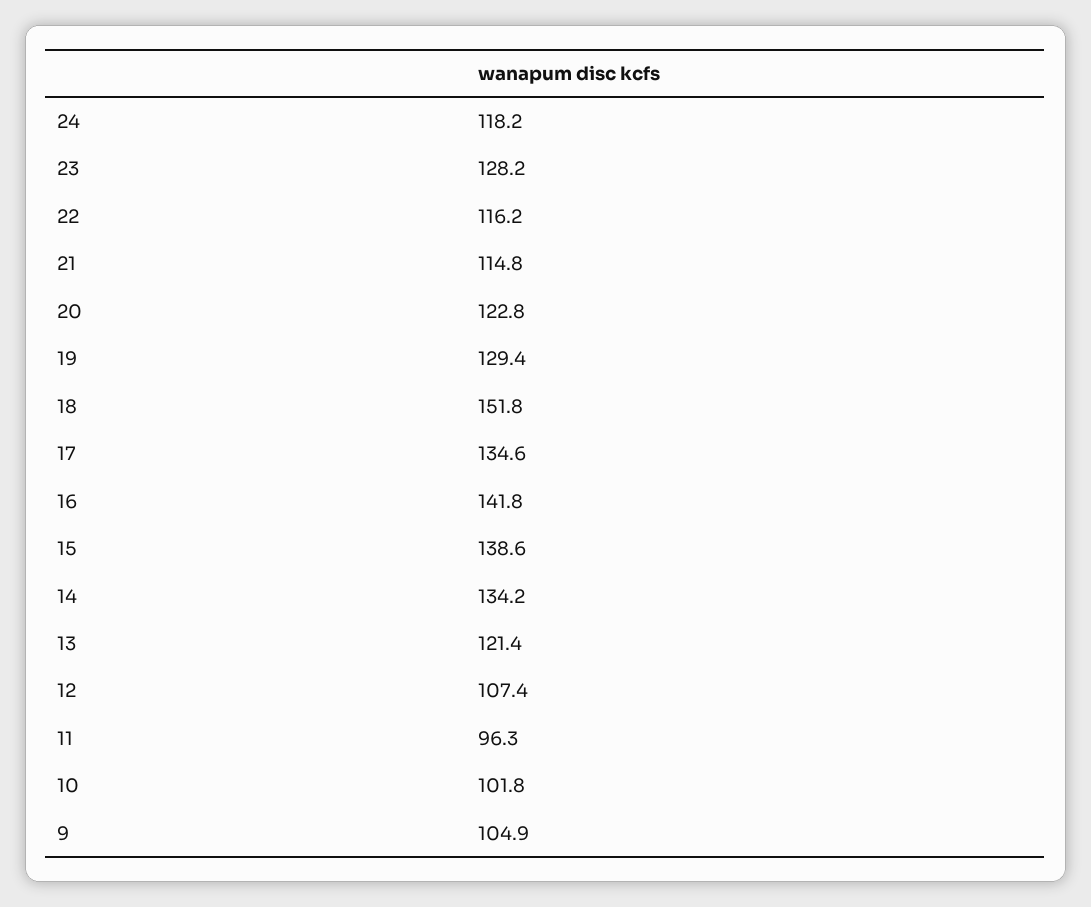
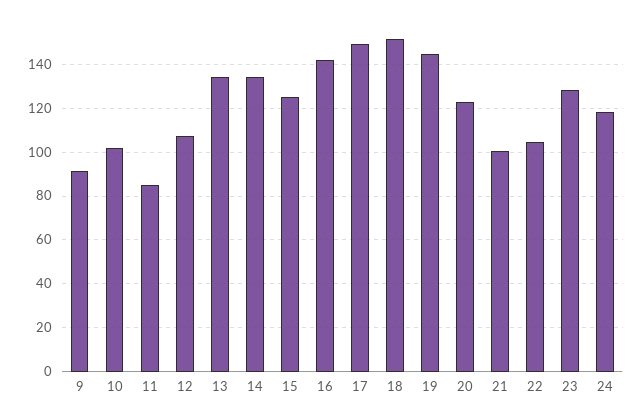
  {
    "24": 118.2,
    "23": 128.2,
-   "22": 116.2,
+   "22": 105,
-   "21": 114.8,
+   "21": 100,
    "20": 122.8,
-   "19": 129.4,
+   "19": 145,
    "18": 151.8,
-   "17": 134.6,
+   "17": 150,
    "16": 141.8,
-   "15": 138.6,
+   "15": 125,
    "14": 134.2,
-   "13": 121.4,
+   "13": 135,
    "12": 107.4,
-   "11": 96.3,
+   "11": 85,
    "10": 101.8,
-   "9": 104.9
+   "9": 90
  }

